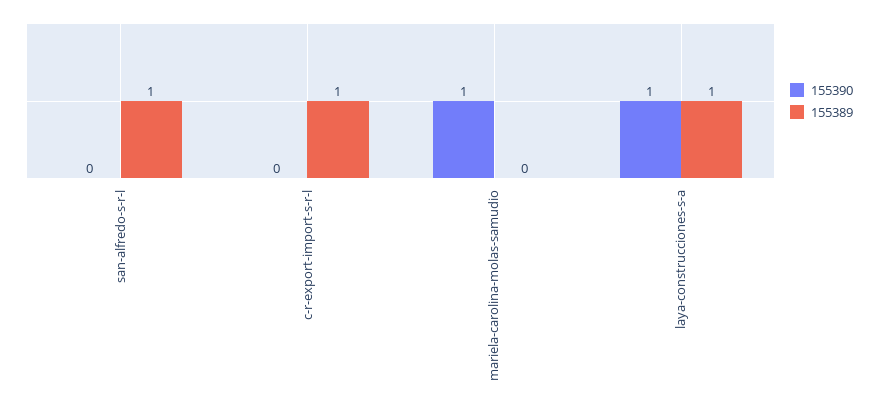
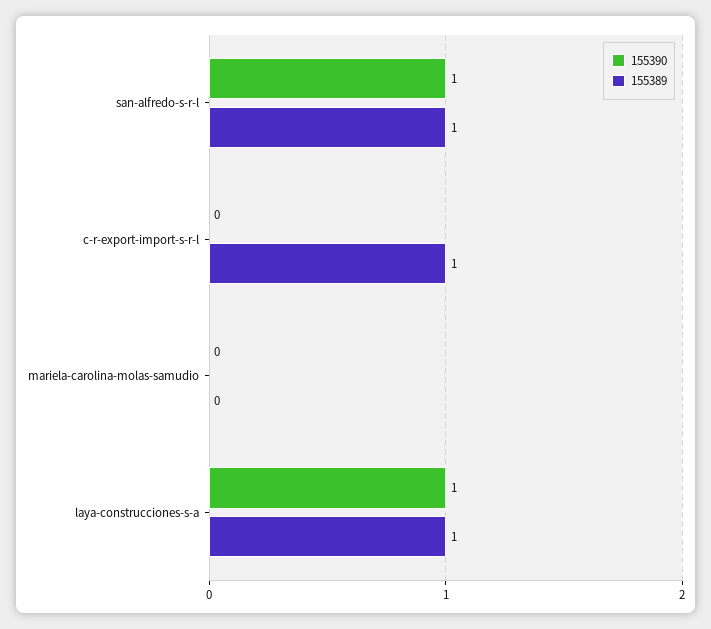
  {
    "155390": {
-     "san-alfredo-s-r-l": 0,
+     "san-alfredo-s-r-l": 1,
      "c-r-export-import-s-r-l": 0,
-     "mariela-carolina-molas-samudio": 1,
+     "mariela-carolina-molas-samudio": 0,
      "laya-construcciones-s-a": 1
    },
    "155389": {
      "san-alfredo-s-r-l": 1,
      "c-r-export-import-s-r-l": 1,
      "mariela-carolina-molas-samudio": 0,
      "laya-construcciones-s-a": 1
    }
  }

